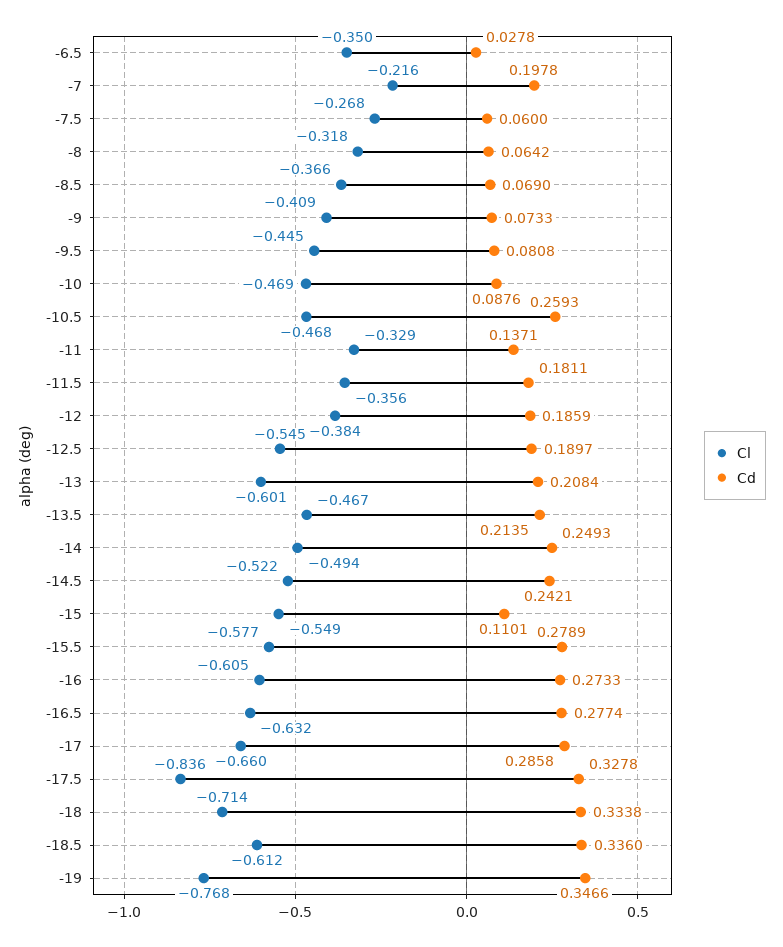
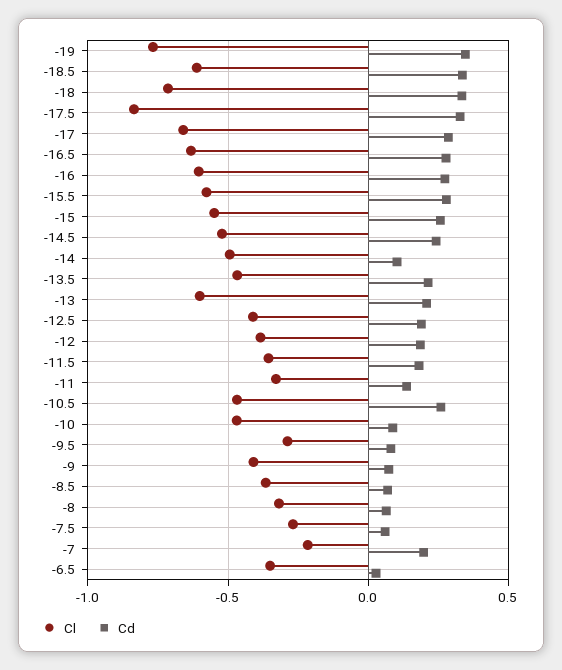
  {
    "Cl": {
      "-6.5": -0.35,
      "-7": -0.216,
      "-7.5": -0.268,
      "-8": -0.318,
      "-8.5": -0.366,
      "-9": -0.409,
-     "-9.5": -0.445,
+     "-9.5": -0.3,
      "-10": -0.469,
      "-10.5": -0.468,
      "-11": -0.329,
      "-11.5": -0.356,
      "-12": -0.384,
-     "-12.5": -0.545,
+     "-12.5": -0.4,
      "-13": -0.601,
      "-13.5": -0.467,
      "-14": -0.494,
      "-14.5": -0.522,
      "-15": -0.549,
      "-15.5": -0.577,
      "-16": -0.605,
      "-16.5": -0.632,
      "-17": -0.66,
      "-17.5": -0.836,
      "-18": -0.714,
      "-18.5": -0.612,
      "-19": -0.768
    },
    "Cd": {
      "-6.5": 0.0278,
      "-7": 0.1978,
      "-7.5": 0.06,
      "-8": 0.0642,
      "-8.5": 0.069,
      "-9": 0.0733,
      "-9.5": 0.0808,
      "-10": 0.0876,
      "-10.5": 0.2593,
      "-11": 0.1371,
      "-11.5": 0.1811,
      "-12": 0.1859,
      "-12.5": 0.1897,
      "-13": 0.2084,
      "-13.5": 0.2135,
-     "-14": 0.2493,
+     "-14": 0.1,
      "-14.5": 0.2421,
-     "-15": 0.1101,
+     "-15": 0.25,
      "-15.5": 0.2789,
      "-16": 0.2733,
      "-16.5": 0.2774,
      "-17": 0.2858,
      "-17.5": 0.3278,
      "-18": 0.3338,
      "-18.5": 0.336,
      "-19": 0.3466
    }
  }

